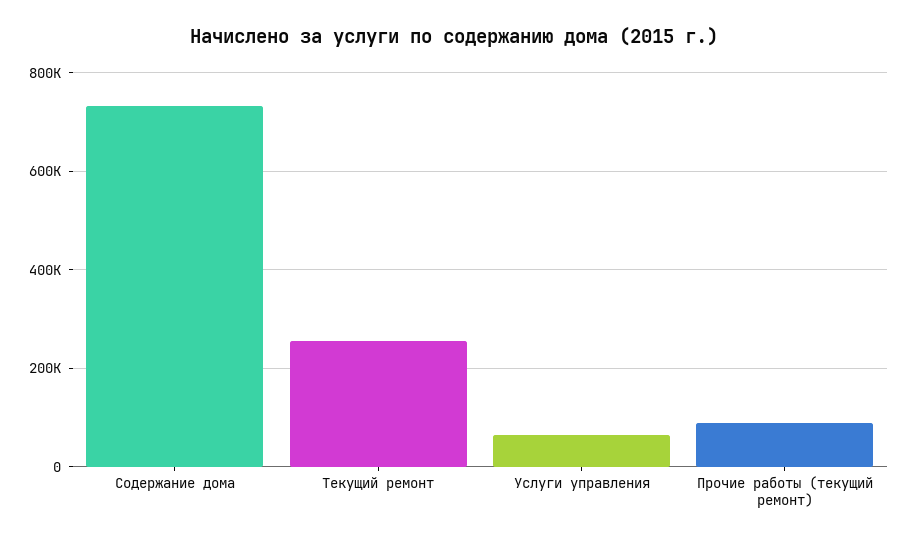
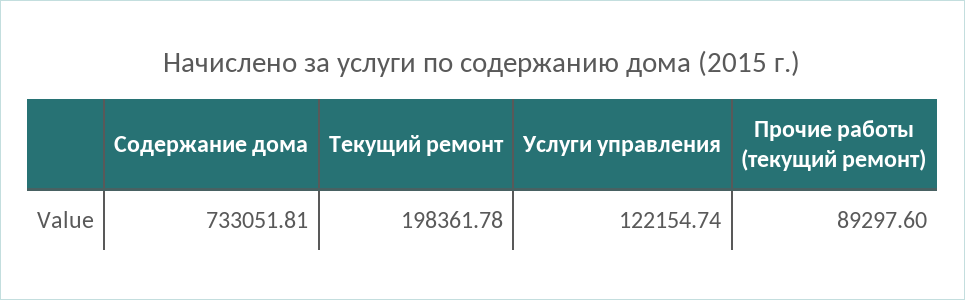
  {
    "Содержание дома": 733051.81,
-   "Текущий ремонт": 260000,
+   "Текущий ремонт": 198361.78,
-   "Услуги управления": 60000,
+   "Услуги управления": 122154.74,
    "Прочие работы (текущий ремонт)": 89297.6
  }

